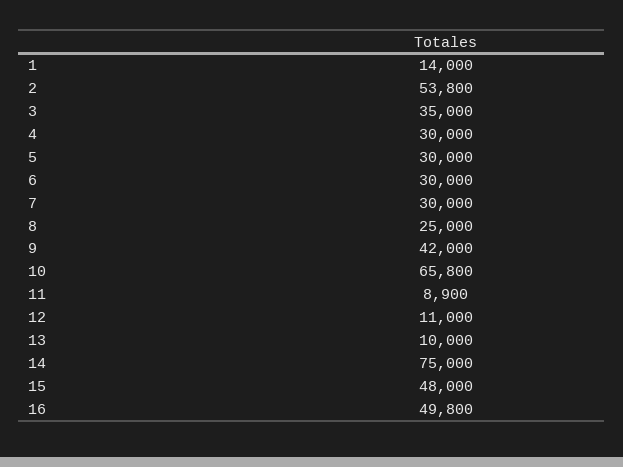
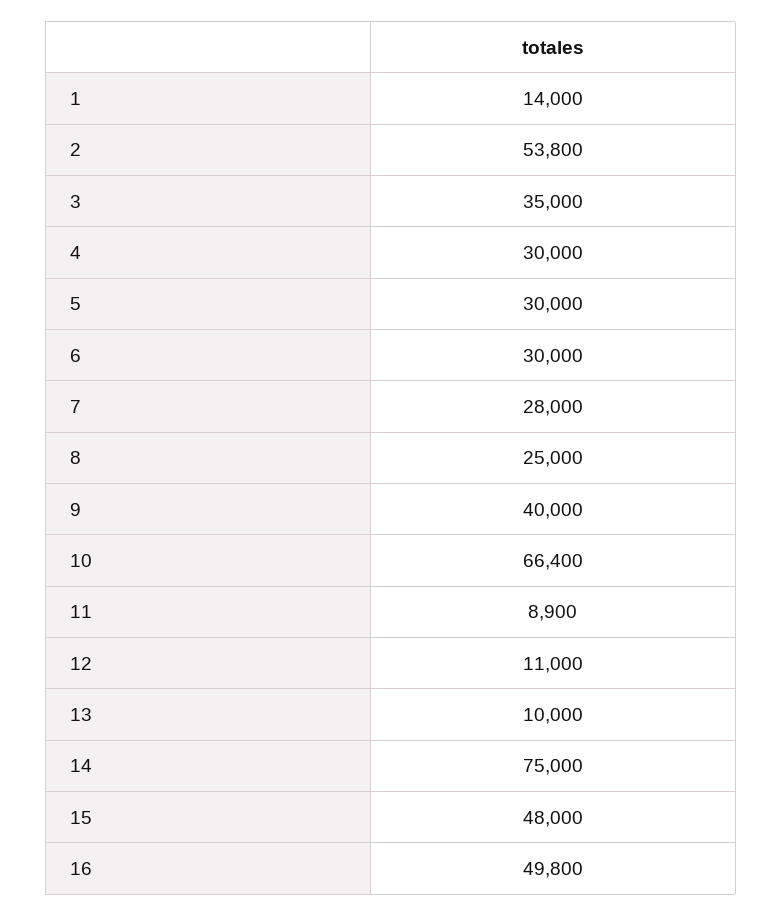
  {
    "1": 14000,
    "2": 53800,
    "3": 35000,
    "4": 30000,
    "5": 30000,
    "6": 30000,
-   "7": 30000,
+   "7": 28000,
    "8": 25000,
-   "9": 42000,
+   "9": 40000,
-   "10": 65800,
+   "10": 66400,
    "11": 8900,
    "12": 11000,
    "13": 10000,
    "14": 75000,
    "15": 48000,
    "16": 49800
  }

